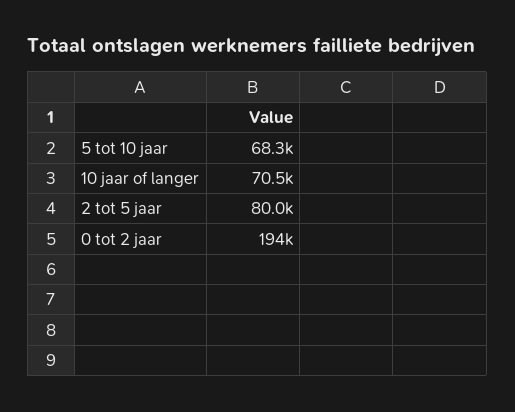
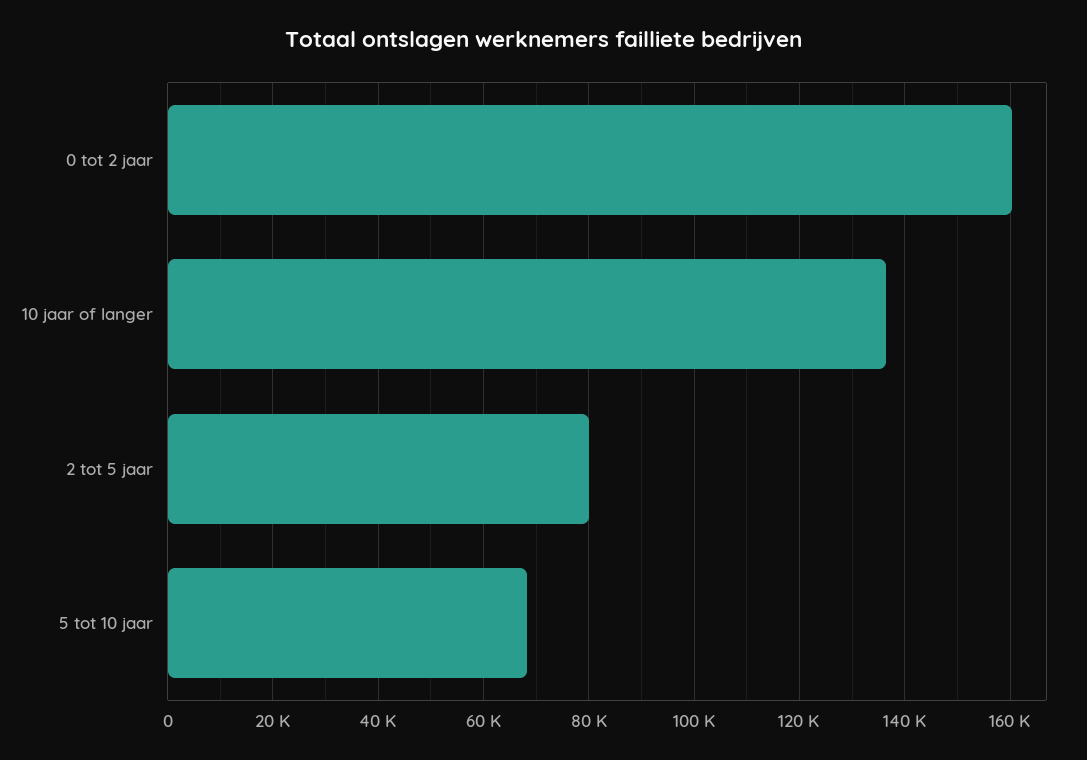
  {
    "5 tot 10 jaar": 68300,
-   "10 jaar of langer": 70500,
+   "10 jaar of langer": 136000,
    "2 tot 5 jaar": 80000,
-   "0 tot 2 jaar": 194000
+   "0 tot 2 jaar": 160000
  }

